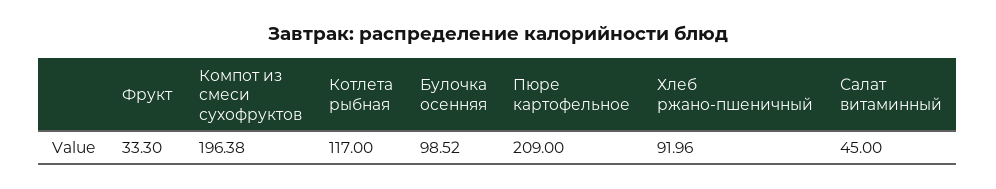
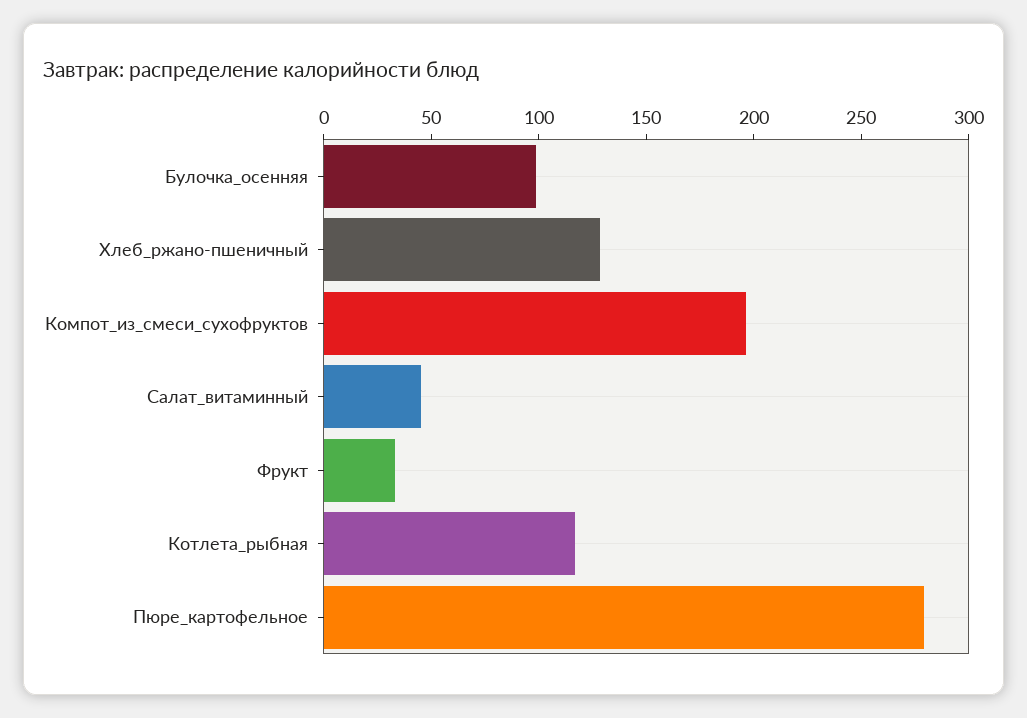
  {
    "Фрукт": 33.3,
    "Компот из смеси сухофруктов": 196.38,
    "Котлета рыбная": 117,
    "Булочка осенняя": 98.52,
-   "Пюре картофельное": 209,
+   "Пюре картофельное": 280,
-   "Хлеб ржано-пшеничный": 91.96,
+   "Хлеб ржано-пшеничный": 130,
    "Салат витаминный": 45
  }

